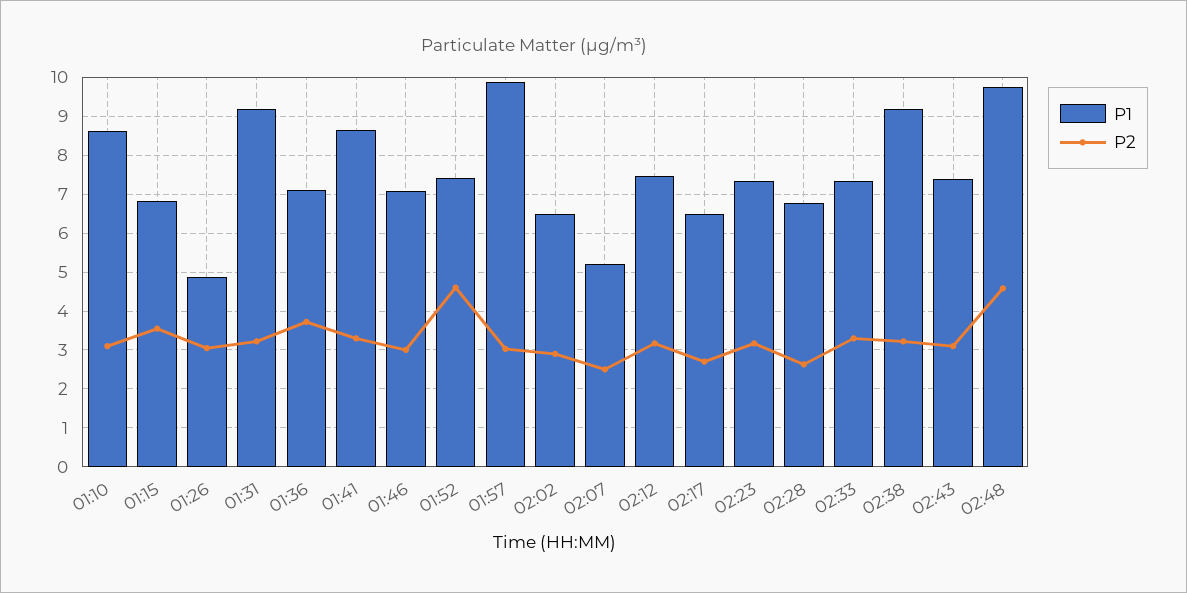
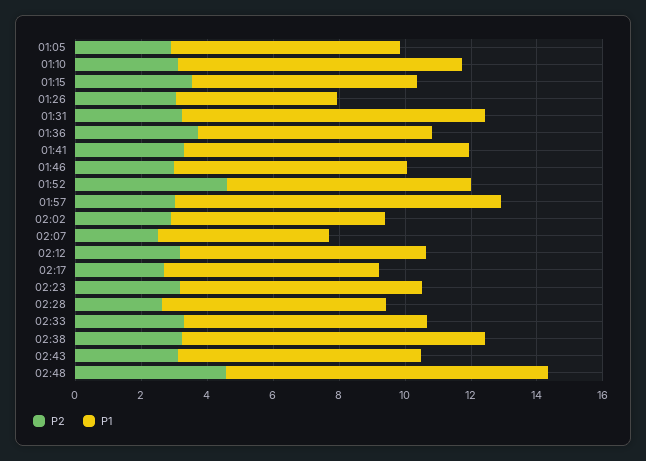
  {
    "P1": {
      "01:10": 8.6,
      "01:15": 6.8,
      "01:26": 4.8,
      "01:31": 9.2,
      "01:36": 7.2,
      "01:41": 8.6,
      "01:46": 7,
      "01:52": 7.4,
      "01:57": 9.8,
      "02:02": 6.6,
      "02:07": 5.2,
      "02:12": 7.4,
      "02:17": 6.6,
      "02:23": 7.4,
      "02:28": 6.8,
      "02:33": 7.4,
      "02:38": 9.2,
      "02:43": 7.4,
-     "02:48": 9.8
+     "02:48": 9.8,
+     "01:05": 7
    },
    "P2": {
      "01:10": 3.2,
      "01:15": 3.6,
      "01:26": 3,
      "01:31": 3.2,
      "01:36": 3.8,
      "01:41": 3.4,
      "01:46": 3,
      "01:52": 4.6,
      "01:57": 3,
      "02:02": 3,
      "02:07": 2.6,
      "02:12": 3.2,
      "02:17": 2.8,
      "02:23": 3.2,
      "02:28": 2.6,
      "02:33": 3.4,
      "02:38": 3.2,
      "02:43": 3.2,
-     "02:48": 4.6
+     "02:48": 4.6,
+     "01:05": 3
    }
  }

